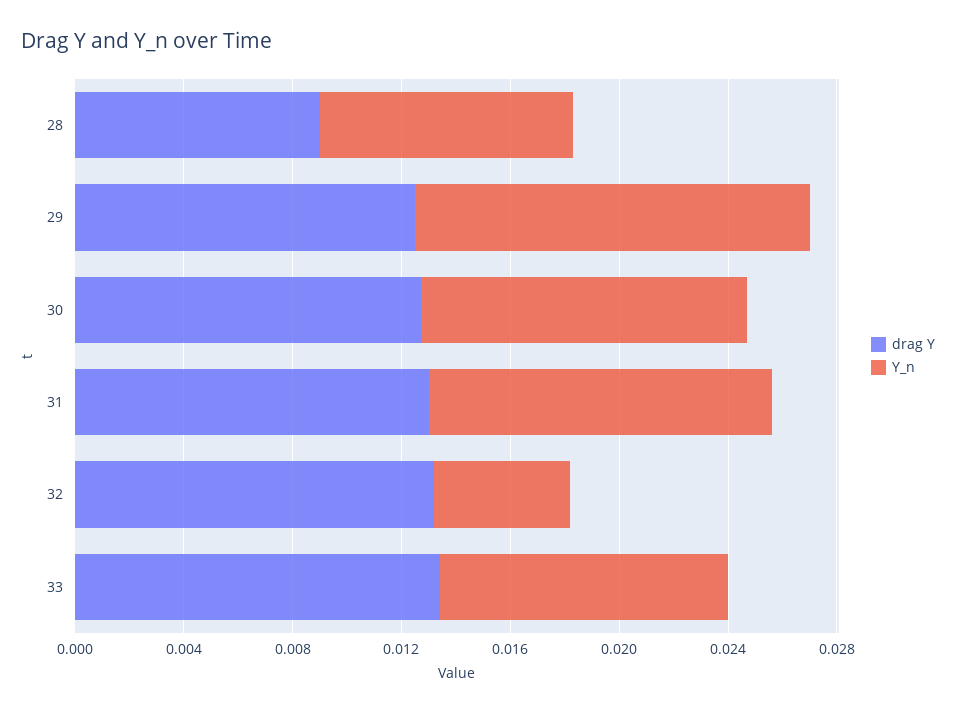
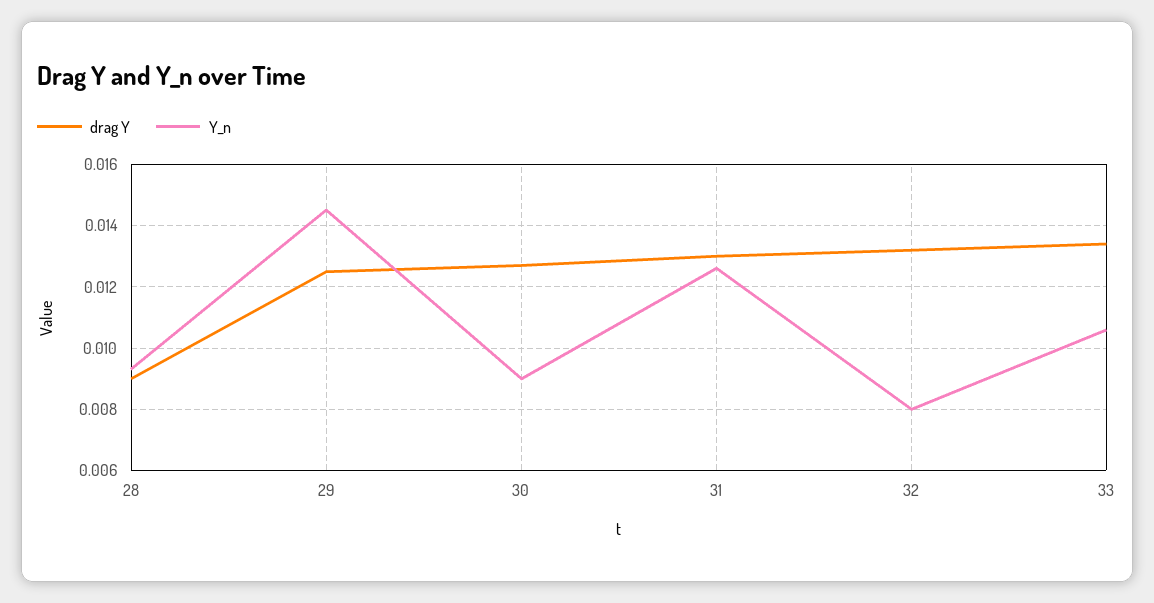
  {
    "drag Y": {
      "28": 0.009,
      "29": 0.0125,
      "30": 0.0125,
      "31": 0.013,
      "32": 0.013,
      "33": 0.0135
    },
    "Y_n": {
      "28": 0.0095,
      "29": 0.0145,
-     "30": 0.012,
+     "30": 0.009,
      "31": 0.0125,
-     "32": 0.005,
+     "32": 0.008,
      "33": 0.0105
    }
  }

